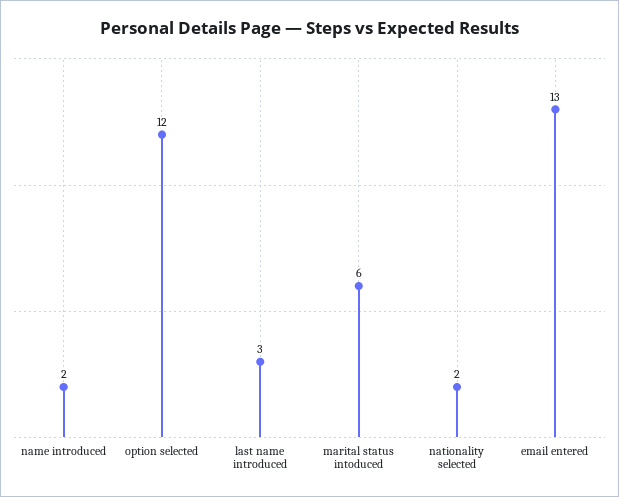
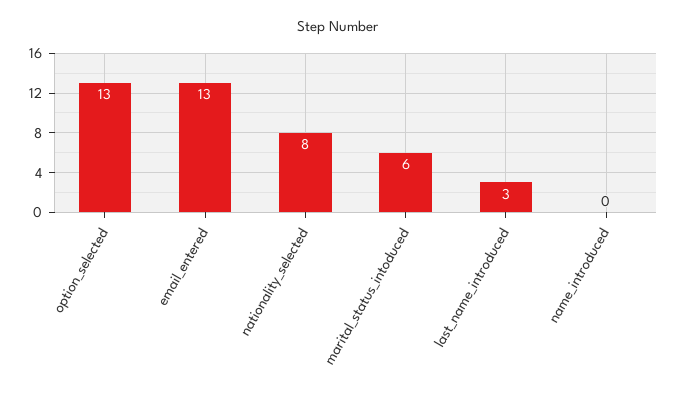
  {
-   "name introduced": 2,
+   "name introduced": 0,
-   "option selected": 12,
+   "option selected": 13,
    "last name introduced": 3,
    "marital status intoduced": 6,
-   "nationality selected": 2,
+   "nationality selected": 8,
    "email entered": 13
  }

